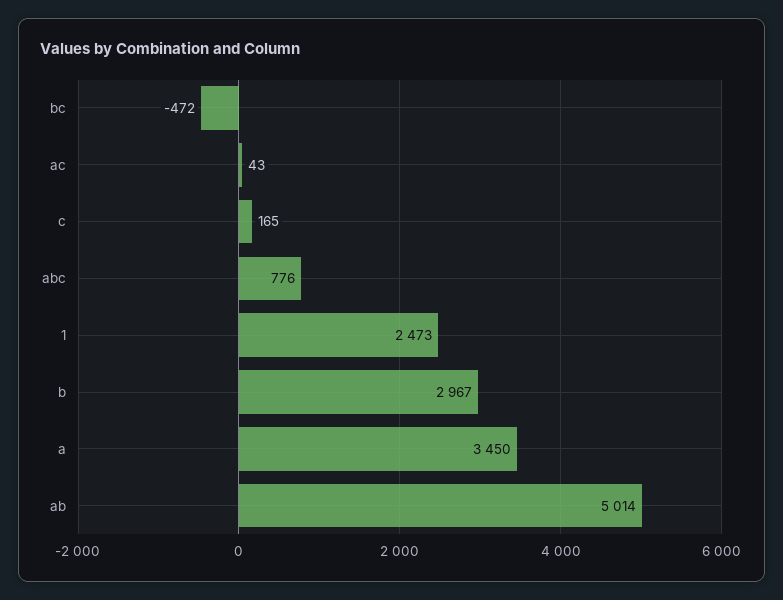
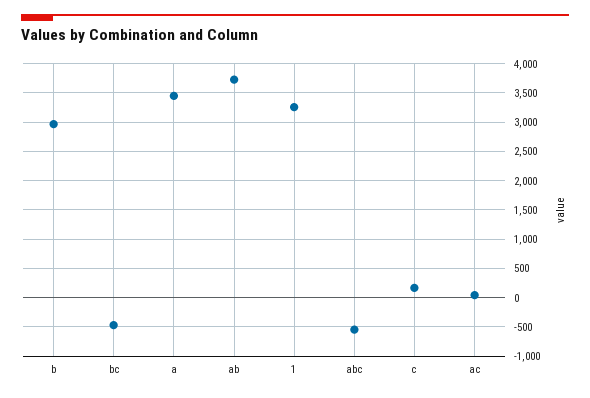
  {
    "bc": -472,
    "ac": 43,
    "c": 165,
-   "abc": 776,
+   "abc": -500,
-   "1": 2473,
+   "1": 3250,
    "b": 2967,
    "a": 3450,
-   "ab": 5014
+   "ab": 3750
  }

